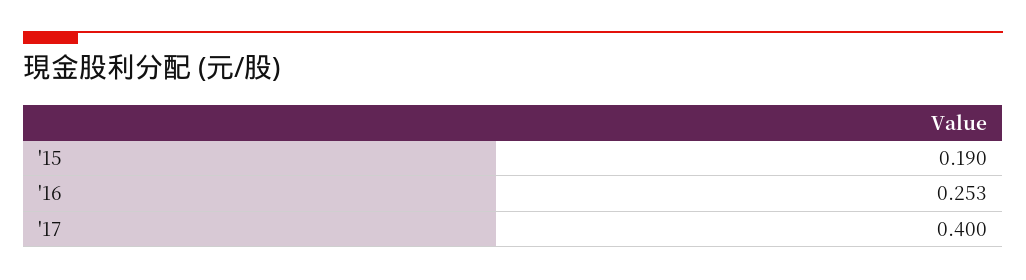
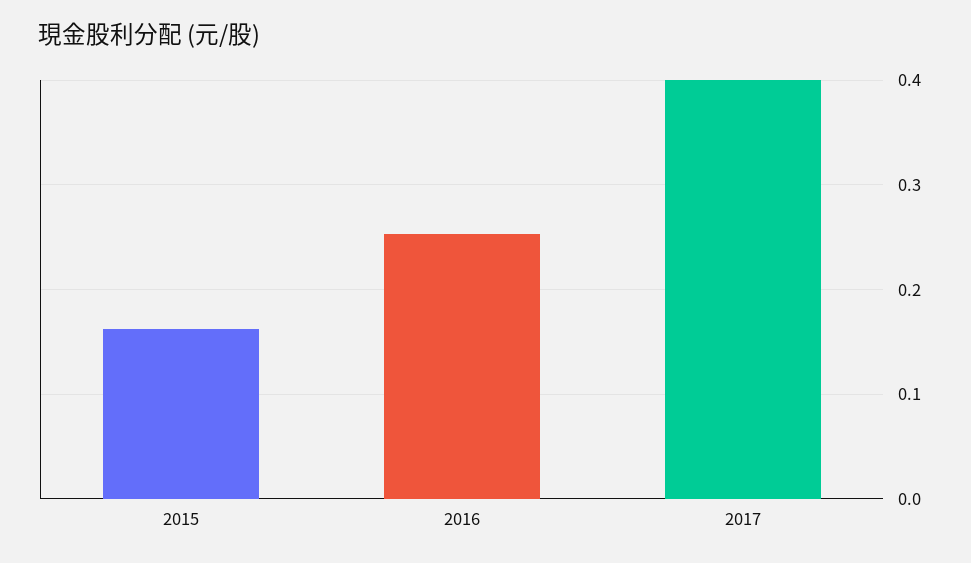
  {
-   "'15": 0.19,
+   "'15": 0.16,
    "'16": 0.253,
    "'17": 0.4
  }

